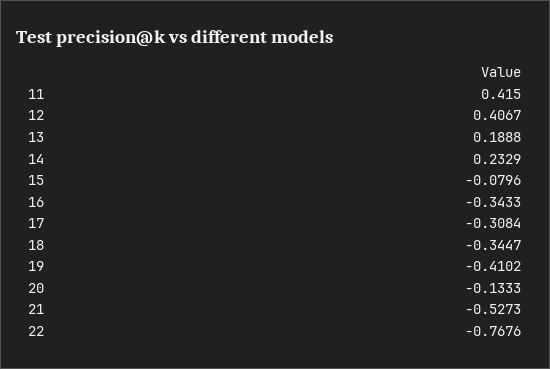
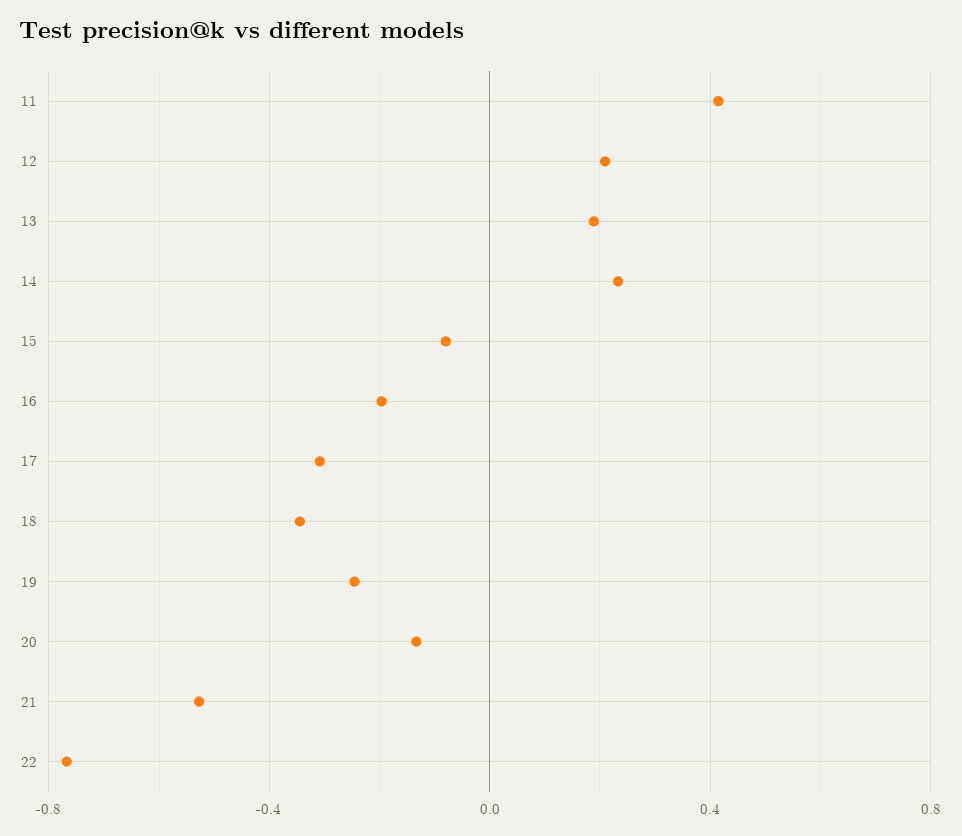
  {
    "11": 0.415,
-   "12": 0.4067,
+   "12": 0.2,
    "13": 0.1888,
    "14": 0.2329,
    "15": -0.0796,
-   "16": -0.3433,
+   "16": -0.2,
    "17": -0.3084,
    "18": -0.3447,
-   "19": -0.4102,
+   "19": -0.25,
    "20": -0.1333,
    "21": -0.5273,
    "22": -0.7676
  }

